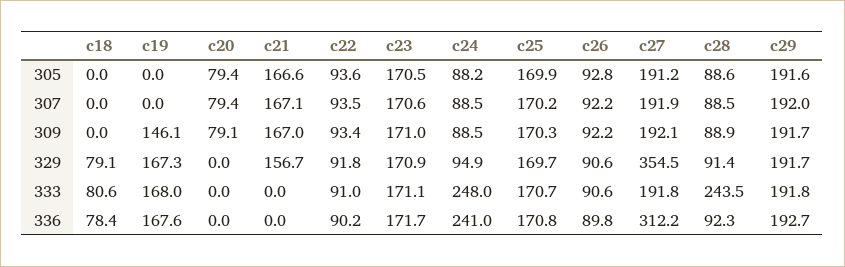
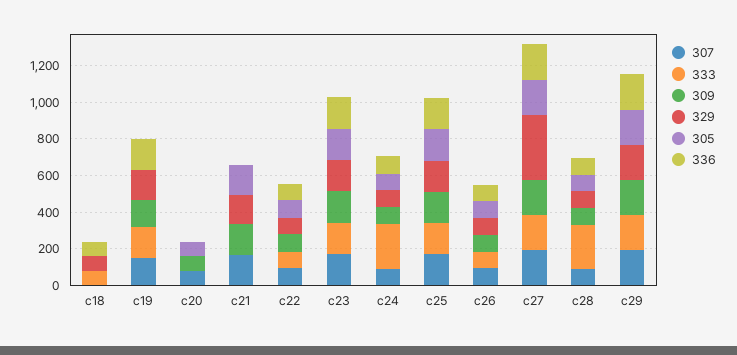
  {
    "305": {
      "c18": 0,
      "c19": 0,
      "c20": 79.4,
      "c21": 166.6,
      "c22": 93.6,
      "c23": 170.5,
      "c24": 88.2,
      "c25": 169.9,
      "c26": 92.8,
      "c27": 191.2,
      "c28": 88.6,
      "c29": 191.6
    },
    "307": {
      "c18": 0,
-     "c19": 0,
+     "c19": 150,
      "c20": 79.4,
      "c21": 167.1,
      "c22": 93.5,
      "c23": 170.6,
      "c24": 88.5,
      "c25": 170.2,
      "c26": 92.2,
      "c27": 191.9,
      "c28": 88.5,
      "c29": 192
    },
    "309": {
      "c18": 0,
      "c19": 146.1,
      "c20": 79.1,
      "c21": 167,
      "c22": 93.4,
      "c23": 171,
      "c24": 88.5,
      "c25": 170.3,
      "c26": 92.2,
      "c27": 192.1,
      "c28": 88.9,
      "c29": 191.7
    },
    "329": {
      "c18": 79.1,
      "c19": 167.3,
      "c20": 0,
      "c21": 156.7,
      "c22": 91.8,
      "c23": 170.9,
      "c24": 94.9,
      "c25": 169.7,
      "c26": 90.6,
      "c27": 354.5,
      "c28": 91.4,
      "c29": 191.7
    },
    "333": {
      "c18": 80.6,
      "c19": 168,
      "c20": 0,
      "c21": 0,
      "c22": 91,
      "c23": 171.1,
      "c24": 248,
      "c25": 170.7,
      "c26": 90.6,
      "c27": 191.8,
      "c28": 243.5,
      "c29": 191.8
    },
    "336": {
      "c18": 78.4,
      "c19": 167.6,
      "c20": 0,
      "c21": 0,
      "c22": 90.2,
      "c23": 171.7,
-     "c24": 241,
+     "c24": 100,
      "c25": 170.8,
      "c26": 89.8,
-     "c27": 312.2,
+     "c27": 200,
      "c28": 92.3,
      "c29": 192.7
    }
  }

